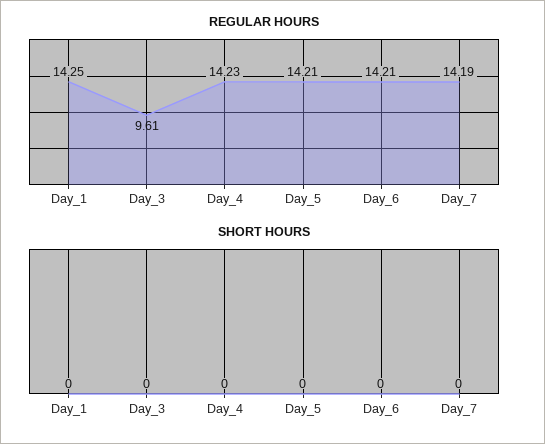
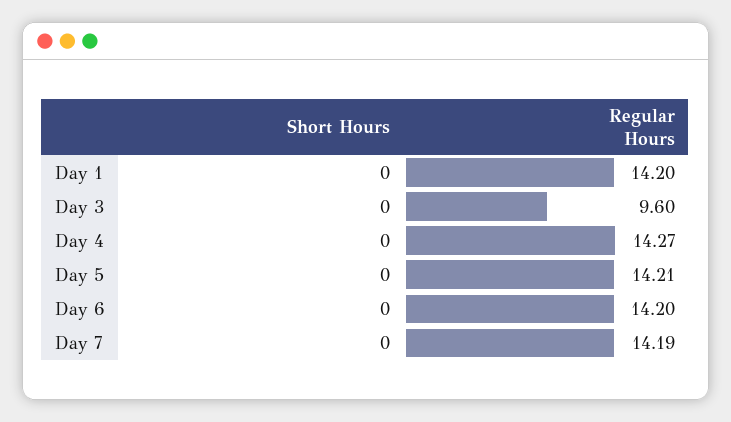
  {
    "REGULAR HOURS": {
-     "Day_1": 14.25,
+     "Day_1": 14.2,
-     "Day_3": 9.61,
+     "Day_3": 9.6,
-     "Day_4": 14.23,
+     "Day_4": 14.27,
      "Day_5": 14.21,
-     "Day_6": 14.21,
+     "Day_6": 14.2,
      "Day_7": 14.19
    },
    "SHORT HOURS": {
      "Day_1": 0,
      "Day_3": 0,
      "Day_4": 0,
      "Day_5": 0,
      "Day_6": 0,
      "Day_7": 0
    }
  }

